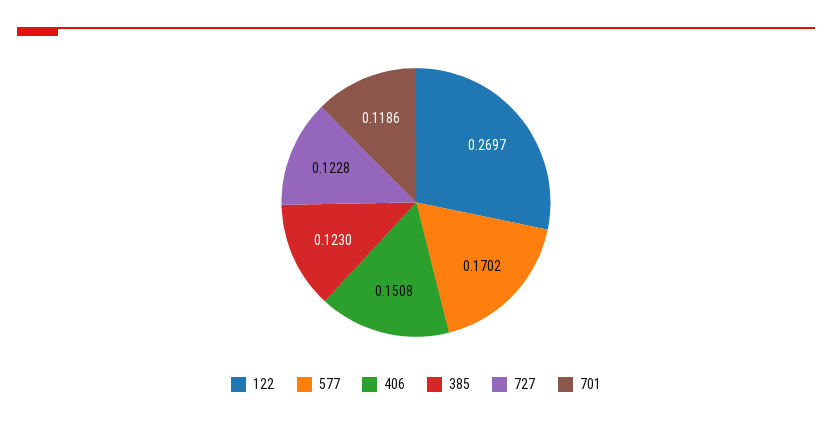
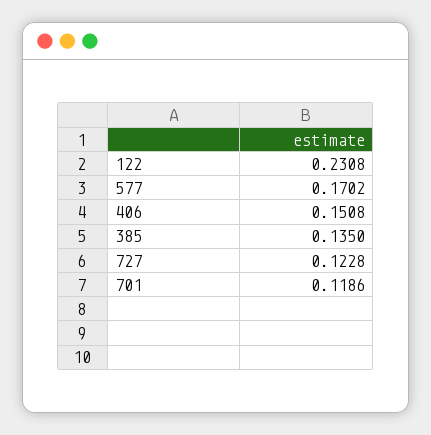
  {
-   "122": 0.2697,
+   "122": 0.2308,
    "577": 0.1702,
    "406": 0.1508,
-   "385": 0.123,
+   "385": 0.135,
    "727": 0.1228,
    "701": 0.1186
  }

